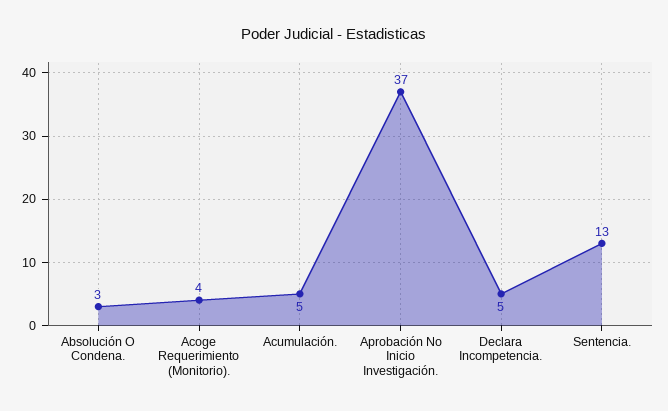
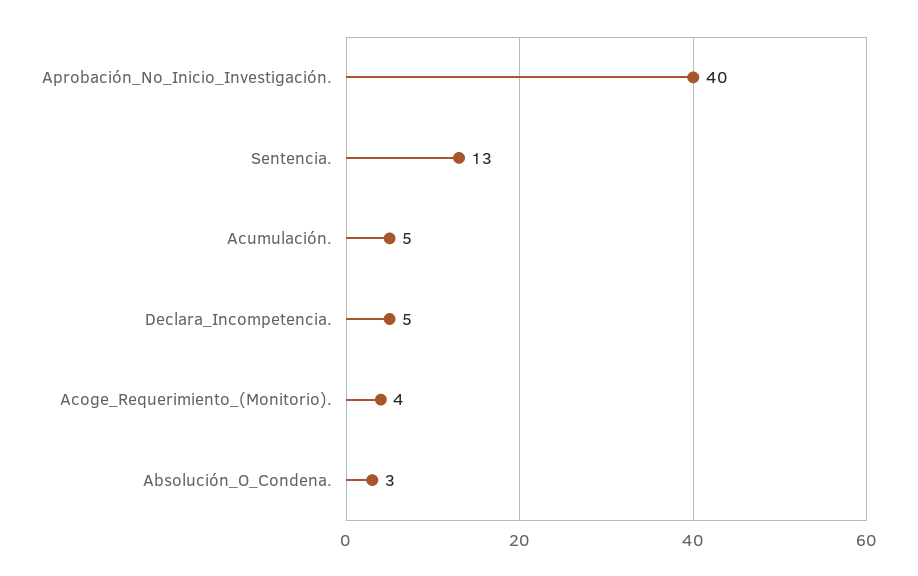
  {
    "Absolución O Condena.": 3,
    "Acoge Requerimiento (Monitorio).": 4,
    "Acumulación.": 5,
-   "Aprobación No Inicio Investigación.": 37,
+   "Aprobación No Inicio Investigación.": 40,
    "Declara Incompetencia.": 5,
    "Sentencia.": 13
  }

